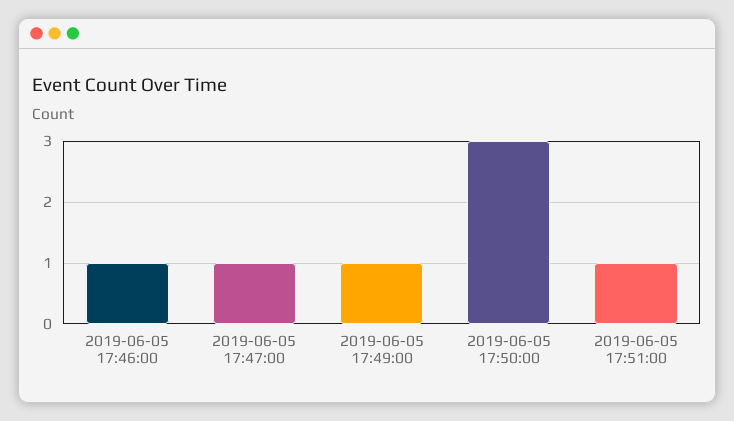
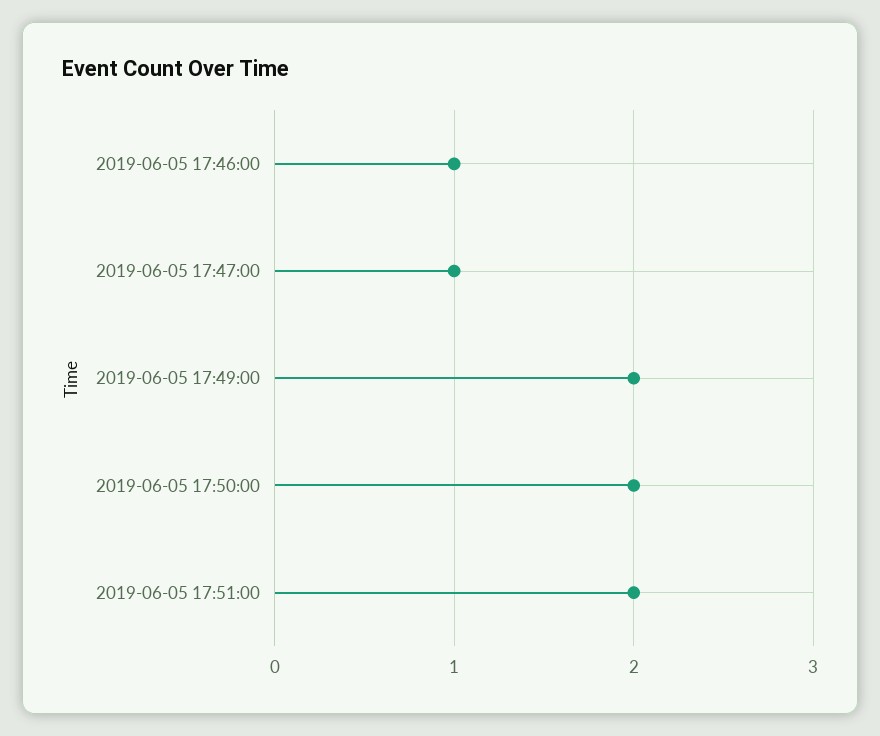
  {
    "2019-06-05 17:46:00": 1,
    "2019-06-05 17:47:00": 1,
-   "2019-06-05 17:49:00": 1,
+   "2019-06-05 17:49:00": 2,
-   "2019-06-05 17:50:00": 3,
+   "2019-06-05 17:50:00": 2,
-   "2019-06-05 17:51:00": 1
+   "2019-06-05 17:51:00": 2
  }

